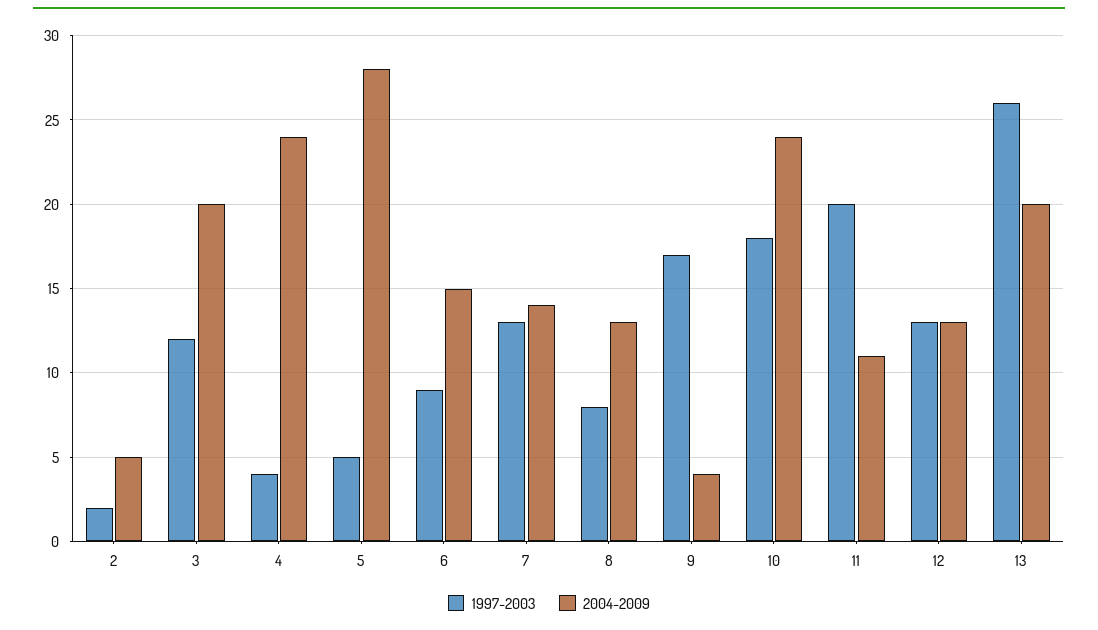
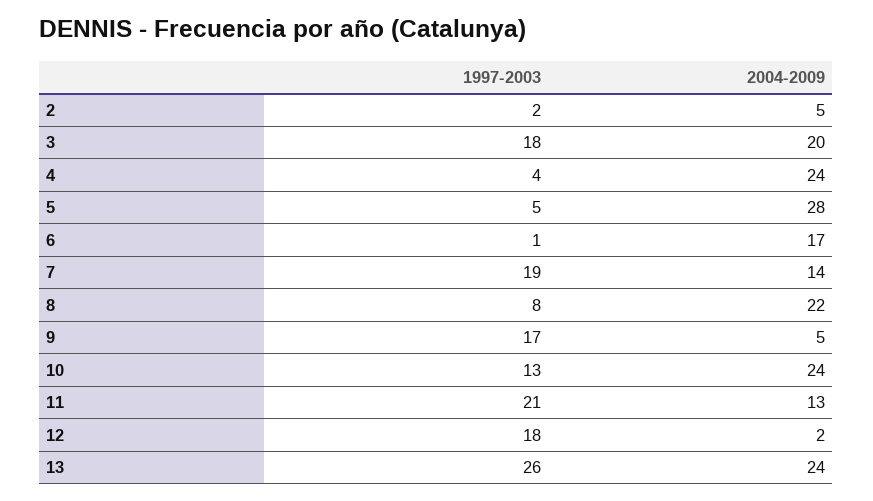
  {
    "1997-2003": {
      "2": 2,
-     "3": 12,
+     "3": 18,
      "4": 4,
      "5": 5,
-     "6": 9,
+     "6": 1,
-     "7": 13,
+     "7": 19,
      "8": 8,
      "9": 17,
-     "10": 18,
+     "10": 13,
-     "11": 20,
+     "11": 21,
-     "12": 13,
+     "12": 18,
      "13": 26
    },
    "2004-2009": {
      "2": 5,
      "3": 20,
      "4": 24,
      "5": 28,
-     "6": 15,
+     "6": 17,
      "7": 14,
-     "8": 13,
+     "8": 22,
-     "9": 4,
+     "9": 5,
      "10": 24,
-     "11": 11,
+     "11": 13,
-     "12": 13,
+     "12": 2,
-     "13": 20
+     "13": 24
    }
  }

